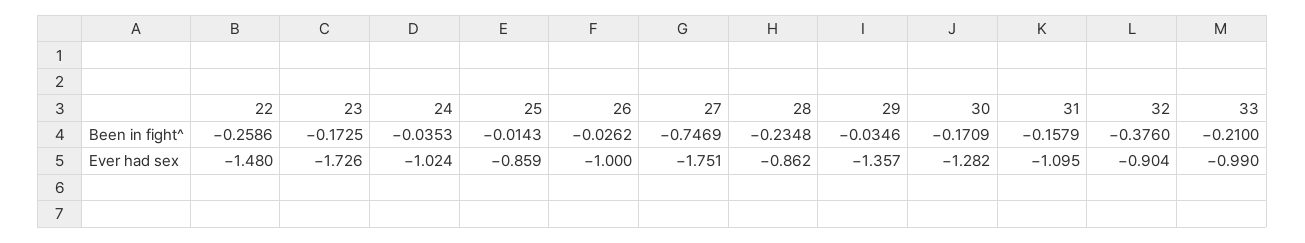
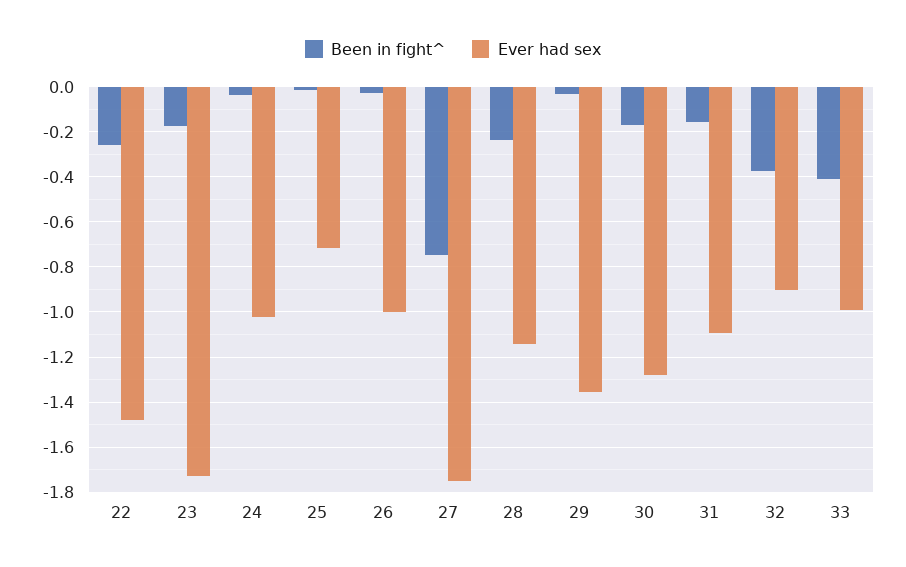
  {
    "Been in fight^": {
      "22": -0.2586,
      "23": -0.1725,
      "24": -0.0353,
      "25": -0.0143,
      "26": -0.0262,
      "27": -0.7469,
      "28": -0.2348,
      "29": -0.0346,
      "30": -0.1709,
      "31": -0.1579,
      "32": -0.376,
-     "33": -0.21
+     "33": -0.4
    },
    "Ever had sex": {
      "22": -1.48,
      "23": -1.726,
      "24": -1.024,
-     "25": -0.859,
+     "25": -0.7,
      "26": -1,
      "27": -1.751,
-     "28": -0.862,
+     "28": -1.15,
      "29": -1.357,
      "30": -1.282,
      "31": -1.095,
      "32": -0.904,
      "33": -0.99
    }
  }

